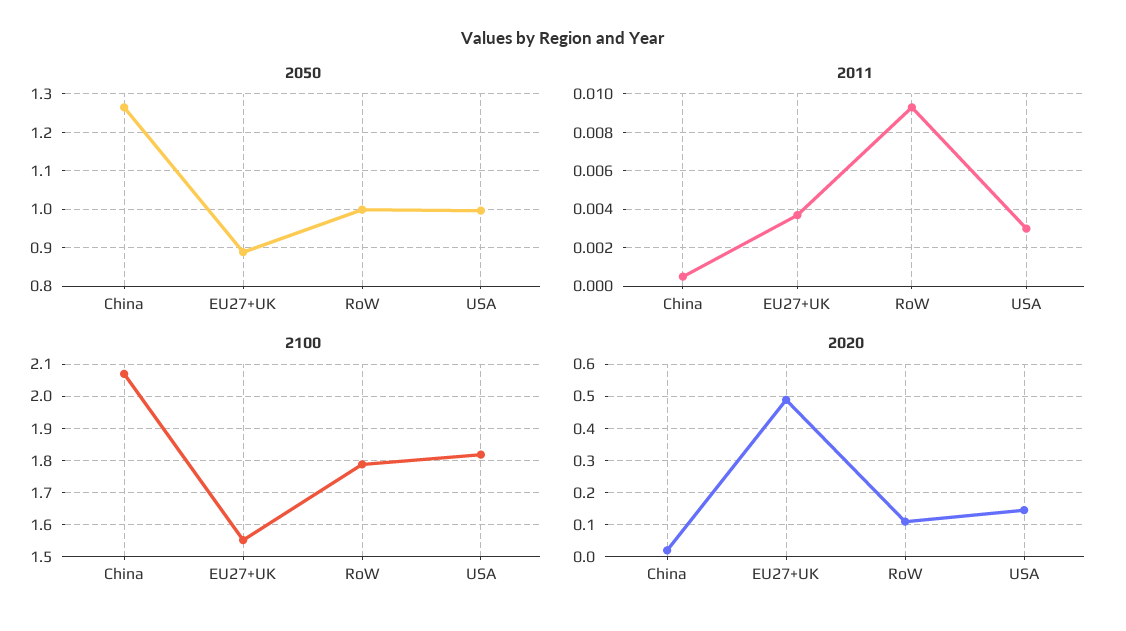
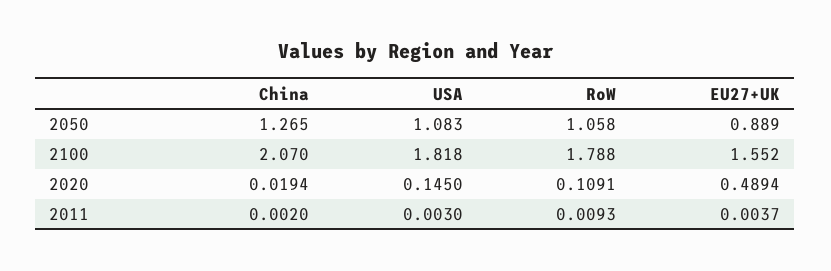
  {
    "2050": {
      "China": 1.265,
      "EU27+UK": 0.889,
-     "RoW": 1,
+     "RoW": 1.058,
-     "USA": 1
+     "USA": 1.083
    },
    "2011": {
-     "China": 0.0005,
+     "China": 0.002,
      "EU27+UK": 0.0037,
      "RoW": 0.0093,
      "USA": 0.003
    },
    "2100": {
      "China": 2.07,
      "EU27+UK": 1.552,
      "RoW": 1.788,
      "USA": 1.818
    },
    "2020": {
      "China": 0.0194,
      "EU27+UK": 0.4894,
      "RoW": 0.1091,
      "USA": 0.145
    }
  }

